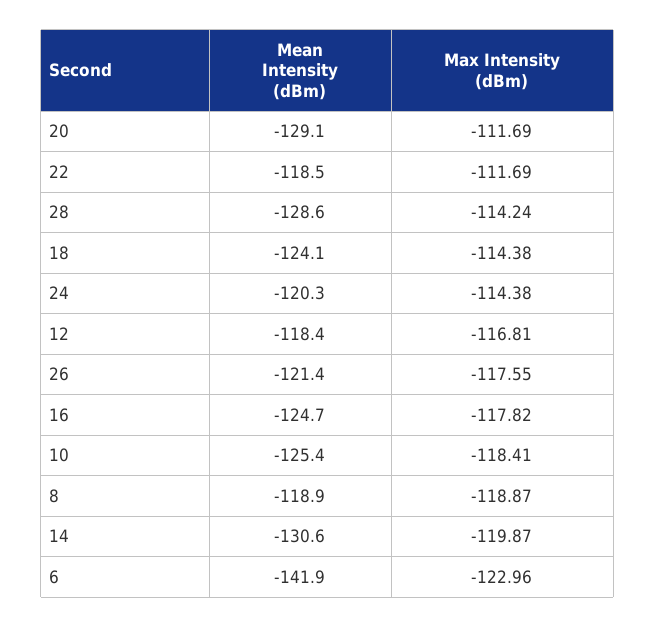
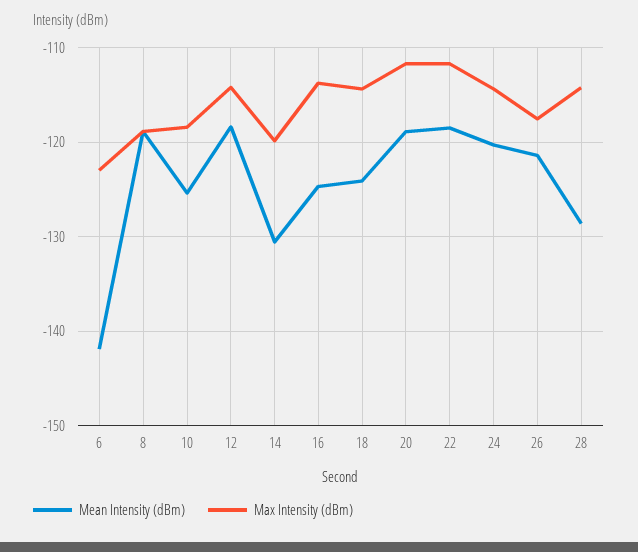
  {
    "Mean Intensity (dBm)": {
-     "20": -129.1,
+     "20": -119,
      "22": -118.5,
      "28": -128.6,
      "18": -124.1,
      "24": -120.3,
      "12": -118.4,
      "26": -121.4,
      "16": -124.7,
      "10": -125.4,
      "8": -118.9,
      "14": -130.6,
      "6": -141.9
    },
    "Max Intensity (dBm)": {
      "20": -111.69,
      "22": -111.69,
      "28": -114.24,
      "18": -114.38,
      "24": -114.38,
-     "12": -116.81,
+     "12": -114,
      "26": -117.55,
-     "16": -117.82,
+     "16": -114,
      "10": -118.41,
      "8": -118.87,
      "14": -119.87,
      "6": -122.96
    }
  }

